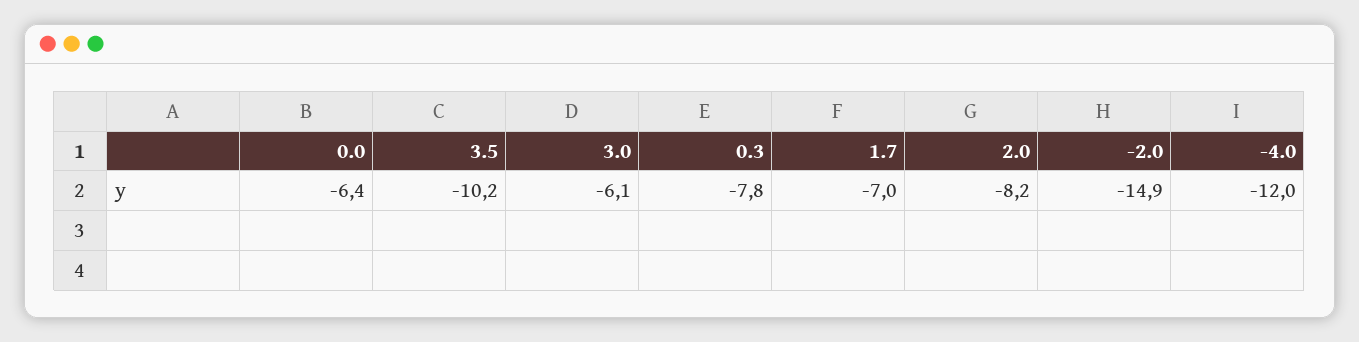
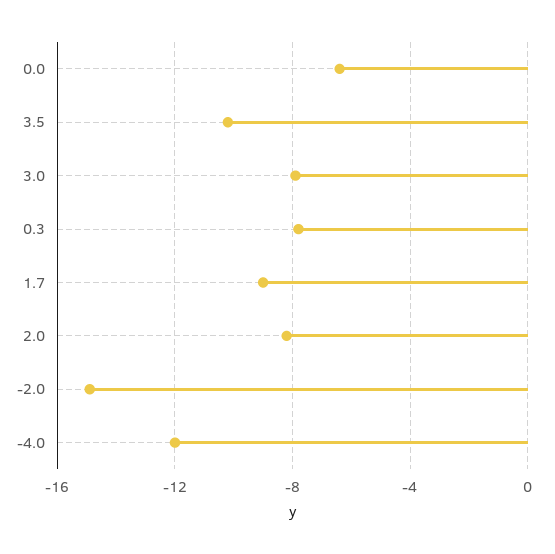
  {
    "0.0": -6.4,
    "3.5": -10.2,
-   "3.0": -6.1,
+   "3.0": -8,
    "0.3": -7.8,
-   "1.7": -7,
+   "1.7": -9,
    "2.0": -8.2,
    "-2.0": -14.9,
    "-4.0": -12
  }

